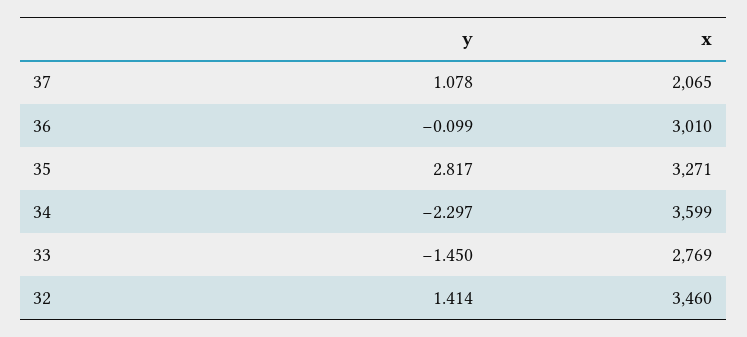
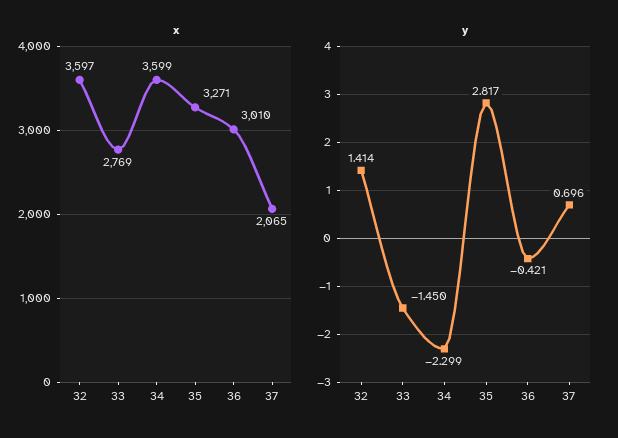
  {
    "y": {
-     "37": 1.078,
+     "37": 0.696,
-     "36": -0.099,
+     "36": -0.421,
      "35": 2.817,
-     "34": -2.297,
+     "34": -2.299,
      "33": -1.45,
      "32": 1.414
    },
    "x": {
      "37": 2065,
      "36": 3010,
      "35": 3271,
      "34": 3599,
      "33": 2769,
-     "32": 3460
+     "32": 3597
    }
  }

